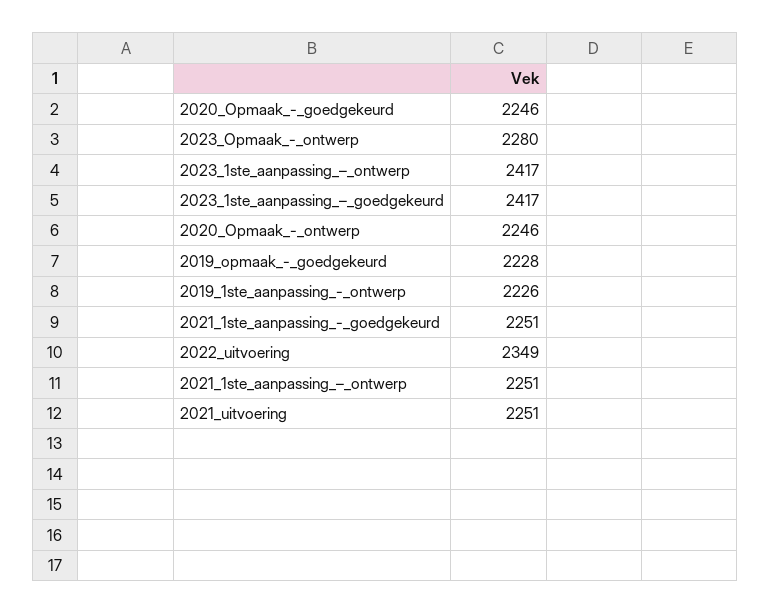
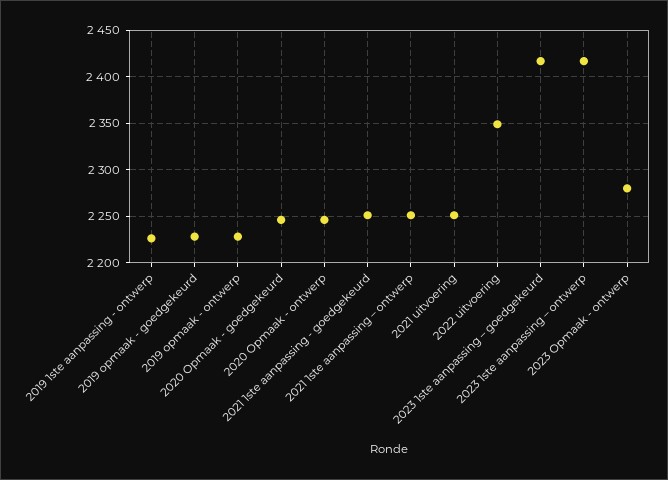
  {
    "2020_Opmaak_-_goedgekeurd": 2246,
    "2023_Opmaak_-_ontwerp": 2280,
    "2023_1ste_aanpassing_–_ontwerp": 2417,
    "2023_1ste_aanpassing_–_goedgekeurd": 2417,
    "2020_Opmaak_-_ontwerp": 2246,
    "2019_opmaak_-_goedgekeurd": 2228,
    "2019_1ste_aanpassing_-_ontwerp": 2226,
    "2021_1ste_aanpassing_-_goedgekeurd": 2251,
    "2022_uitvoering": 2349,
    "2021_1ste_aanpassing_–_ontwerp": 2251,
-   "2021_uitvoering": 2251
+   "2021_uitvoering": 2251,
+   "2019 opmaak - ontwerp": 2230
  }

